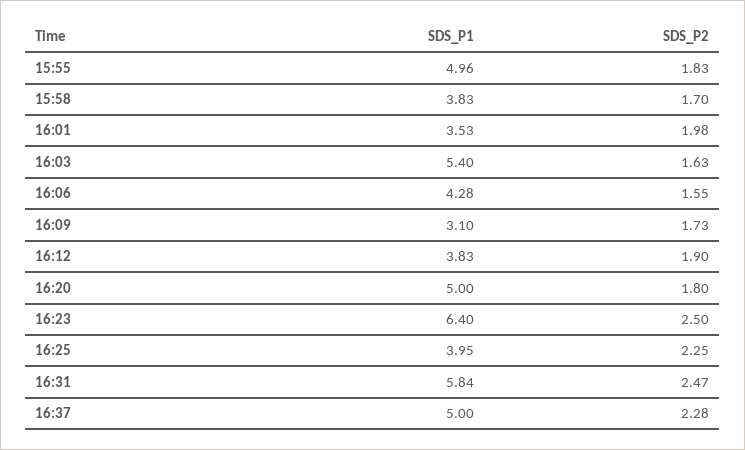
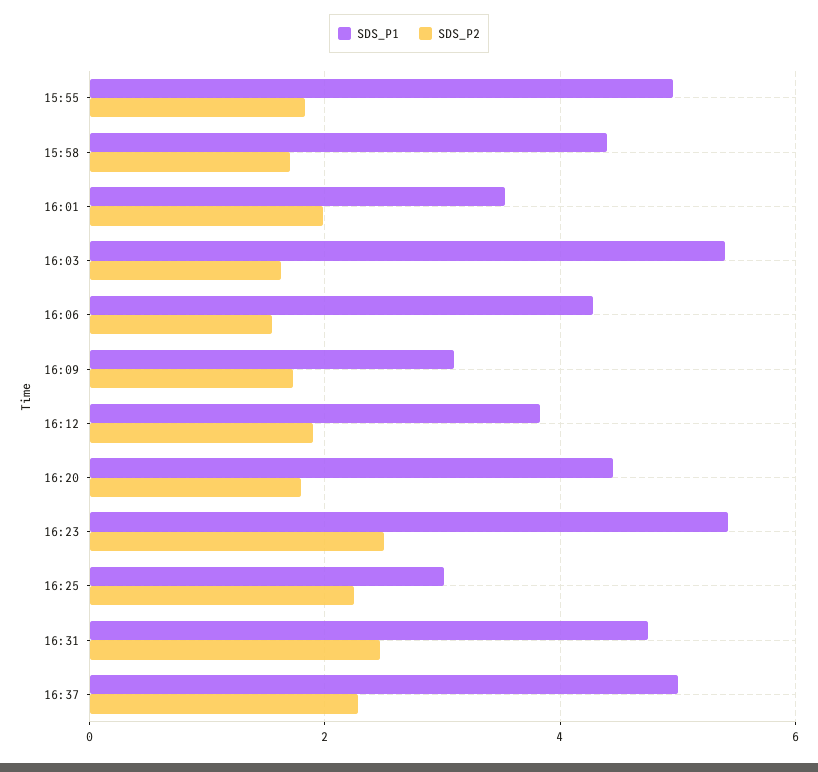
  {
    "SDS_P1": {
      "15:55": 4.96,
-     "15:58": 3.83,
+     "15:58": 4.4,
      "16:01": 3.53,
      "16:03": 5.4,
      "16:06": 4.28,
      "16:09": 3.1,
      "16:12": 3.83,
-     "16:20": 5,
+     "16:20": 4.4,
-     "16:23": 6.4,
+     "16:23": 5.4,
-     "16:25": 3.95,
+     "16:25": 3,
-     "16:31": 5.84,
+     "16:31": 4.8,
      "16:37": 5
    },
    "SDS_P2": {
      "15:55": 1.83,
      "15:58": 1.7,
      "16:01": 1.98,
      "16:03": 1.63,
      "16:06": 1.55,
      "16:09": 1.73,
      "16:12": 1.9,
      "16:20": 1.8,
      "16:23": 2.5,
      "16:25": 2.25,
      "16:31": 2.47,
      "16:37": 2.28
    }
  }

